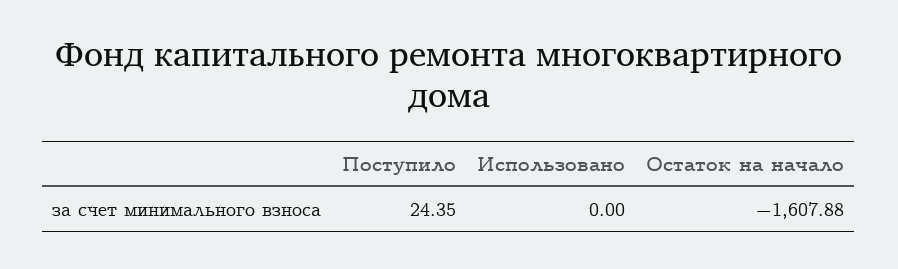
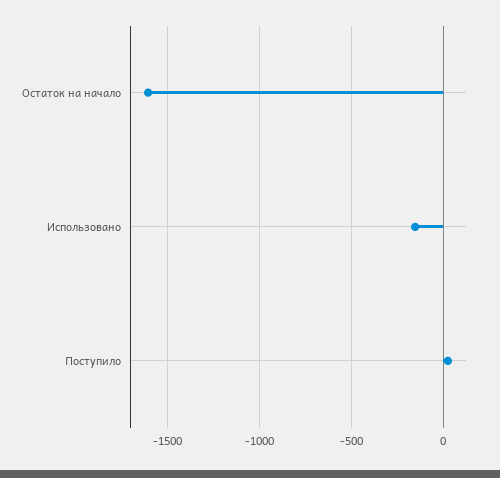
  {
    "Поступило": 24.35,
-   "Использовано": 0,
+   "Использовано": -150,
    "Остаток на начало": -1607.88
  }

